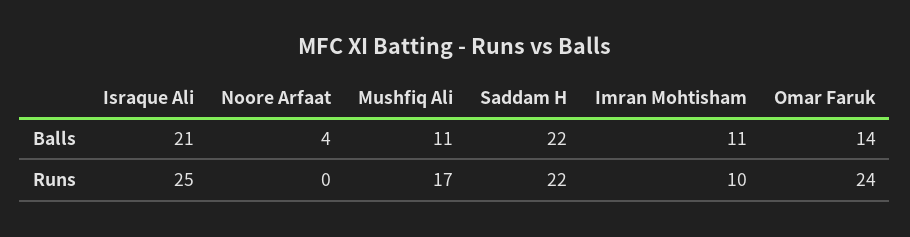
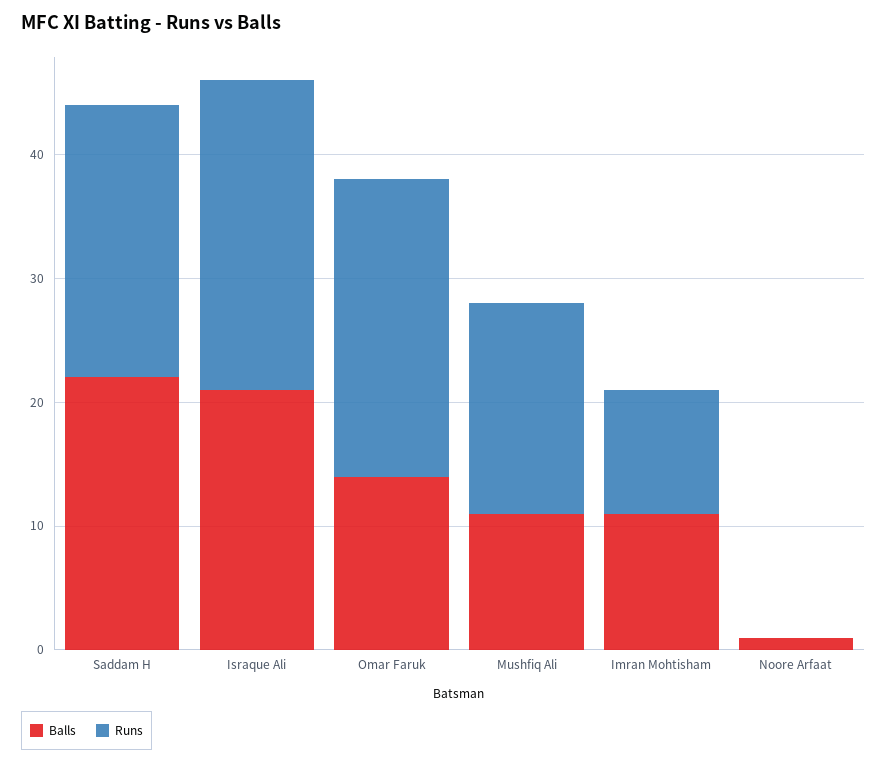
  {
    "Balls": {
      "Israque Ali": 21,
-     "Noore Arfaat": 4,
+     "Noore Arfaat": 1,
      "Mushfiq Ali": 11,
      "Saddam H": 22,
      "Imran Mohtisham": 11,
      "Omar Faruk": 14
    },
    "Runs": {
      "Israque Ali": 25,
      "Noore Arfaat": 0,
      "Mushfiq Ali": 17,
      "Saddam H": 22,
      "Imran Mohtisham": 10,
      "Omar Faruk": 24
    }
  }

